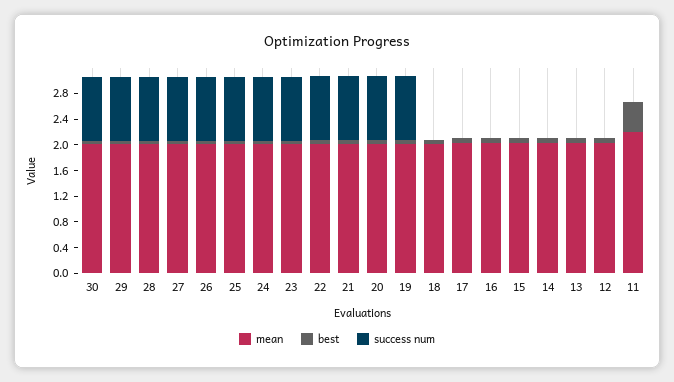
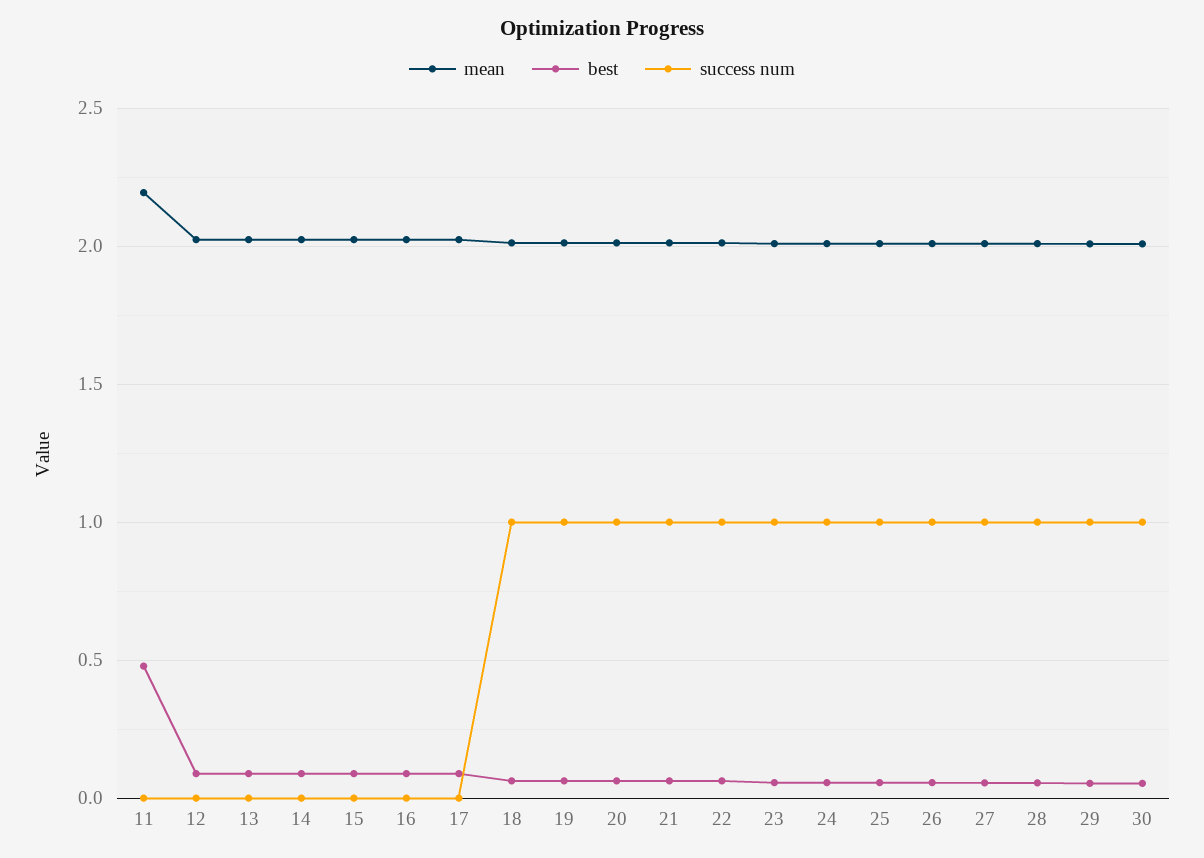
  {
    "mean": {
      "30": 2,
      "29": 2,
      "28": 2,
      "27": 2,
      "26": 2,
      "25": 2,
      "24": 2,
      "23": 2,
      "22": 2,
      "21": 2,
      "20": 2,
      "19": 2,
      "18": 2,
      "17": 2,
      "16": 2,
      "15": 2,
      "14": 2,
      "13": 2,
      "12": 2,
      "11": 2.2
    },
    "best": {
      "30": 0.05,
      "29": 0.05,
      "28": 0.05,
      "27": 0.05,
      "26": 0.05,
      "25": 0.05,
      "24": 0.05,
      "23": 0.05,
      "22": 0.05,
      "21": 0.05,
      "20": 0.05,
      "19": 0.05,
      "18": 0.05,
      "17": 0.1,
      "16": 0.1,
      "15": 0.1,
      "14": 0.1,
      "13": 0.1,
      "12": 0.1,
      "11": 0.5
    },
    "success num": {
      "30": 1,
      "29": 1,
      "28": 1,
      "27": 1,
      "26": 1,
      "25": 1,
      "24": 1,
      "23": 1,
      "22": 1,
      "21": 1,
      "20": 1,
      "19": 1,
-     "18": 0,
+     "18": 1,
      "17": 0,
      "16": 0,
      "15": 0,
      "14": 0,
      "13": 0,
      "12": 0,
      "11": 0
    }
  }

